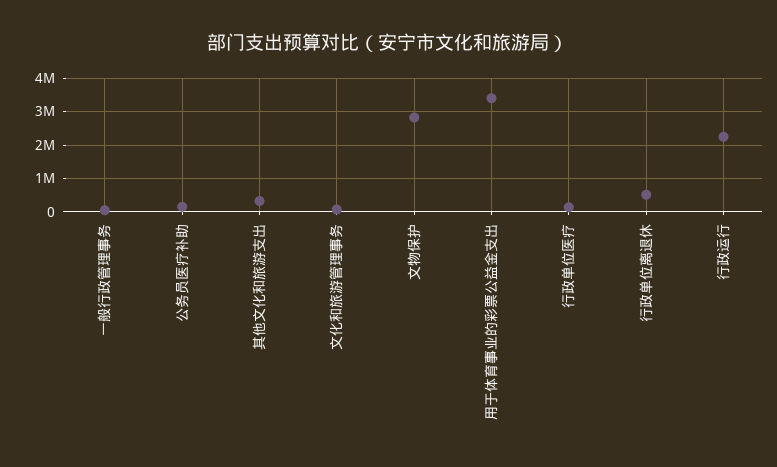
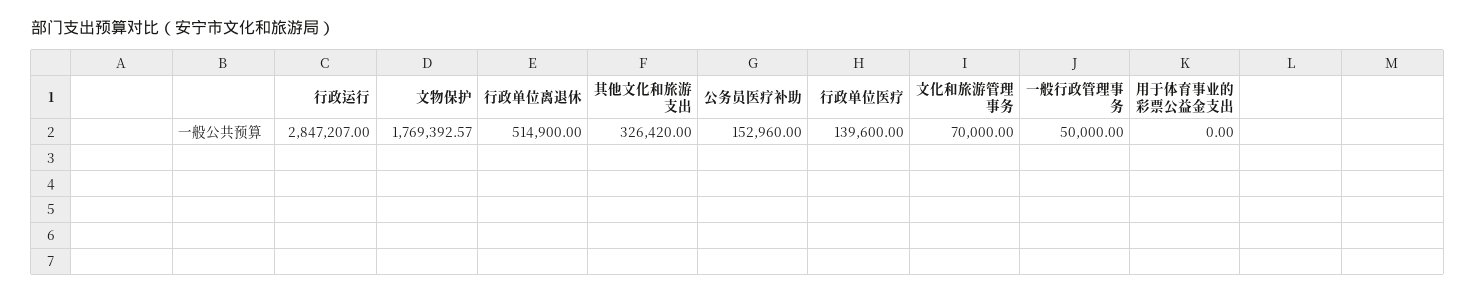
  {
    "一般行政管理事务": 50000,
    "公务员医疗补助": 152960,
    "其他文化和旅游支出": 326420,
    "文化和旅游管理事务": 70000,
-   "文物保护": 2800000,
+   "文物保护": 1769392.57,
-   "用于体育事业的彩票公益金支出": 3400000,
+   "用于体育事业的彩票公益金支出": 0,
    "行政单位医疗": 139600,
    "行政单位离退休": 514900,
-   "行政运行": 2200000
+   "行政运行": 2847207
  }

